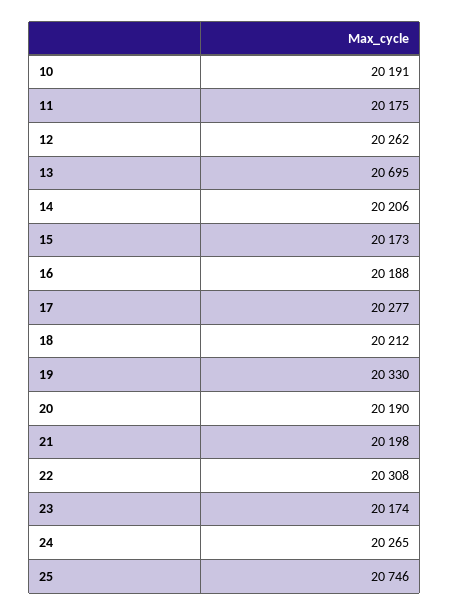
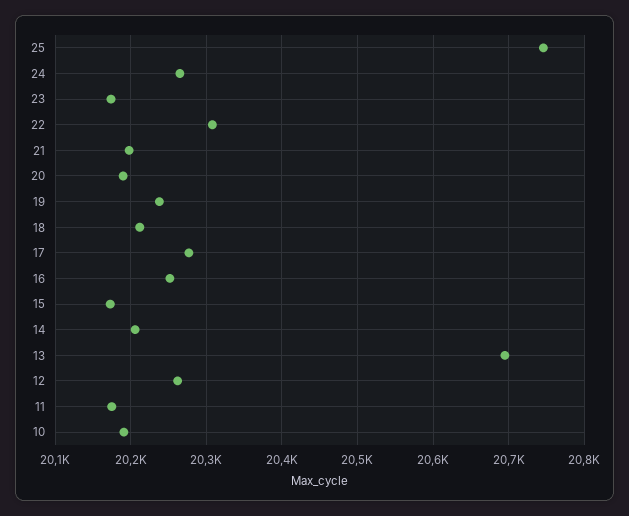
  {
    "10": 20191,
    "11": 20175,
    "12": 20262,
    "13": 20695,
    "14": 20206,
    "15": 20173,
-   "16": 20188,
+   "16": 20250,
    "17": 20277,
    "18": 20212,
-   "19": 20330,
+   "19": 20240,
    "20": 20190,
    "21": 20198,
    "22": 20308,
    "23": 20174,
    "24": 20265,
    "25": 20746
  }

